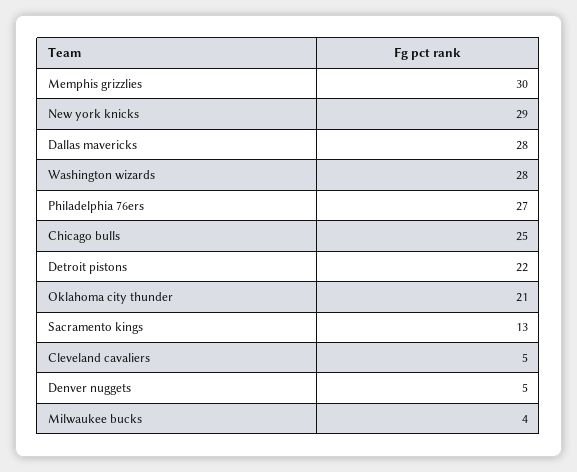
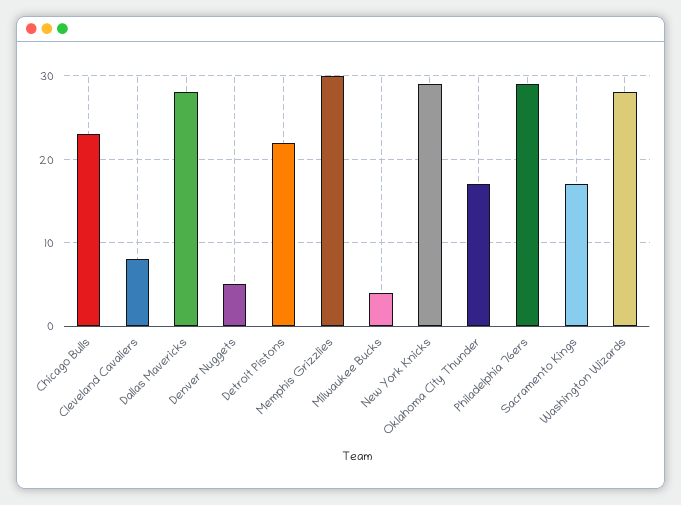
  {
    "Memphis grizzlies": 30,
    "New york knicks": 29,
    "Dallas mavericks": 28,
    "Washington wizards": 28,
-   "Philadelphia 76ers": 27,
+   "Philadelphia 76ers": 29,
-   "Chicago bulls": 25,
+   "Chicago bulls": 23,
    "Detroit pistons": 22,
-   "Oklahoma city thunder": 21,
+   "Oklahoma city thunder": 17,
-   "Sacramento kings": 13,
+   "Sacramento kings": 17,
-   "Cleveland cavaliers": 5,
+   "Cleveland cavaliers": 8,
    "Denver nuggets": 5,
    "Milwaukee bucks": 4
  }

